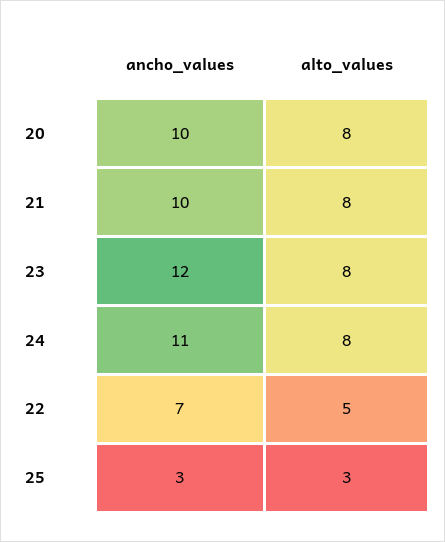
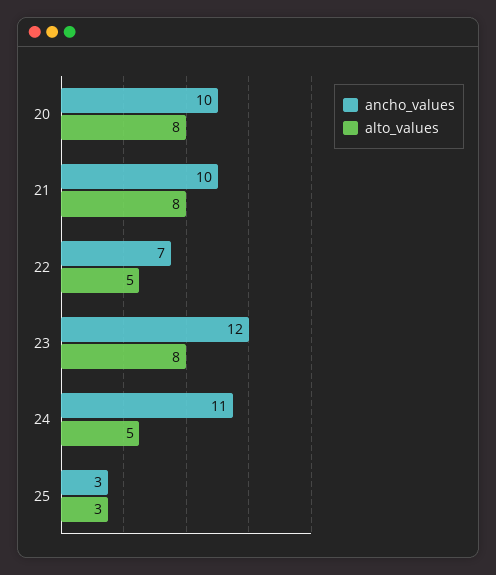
  {
    "ancho_values": {
      "20": 10,
      "21": 10,
      "23": 12,
      "24": 11,
      "22": 7,
      "25": 3
    },
    "alto_values": {
      "20": 8,
      "21": 8,
      "23": 8,
-     "24": 8,
+     "24": 5,
      "22": 5,
      "25": 3
    }
  }

